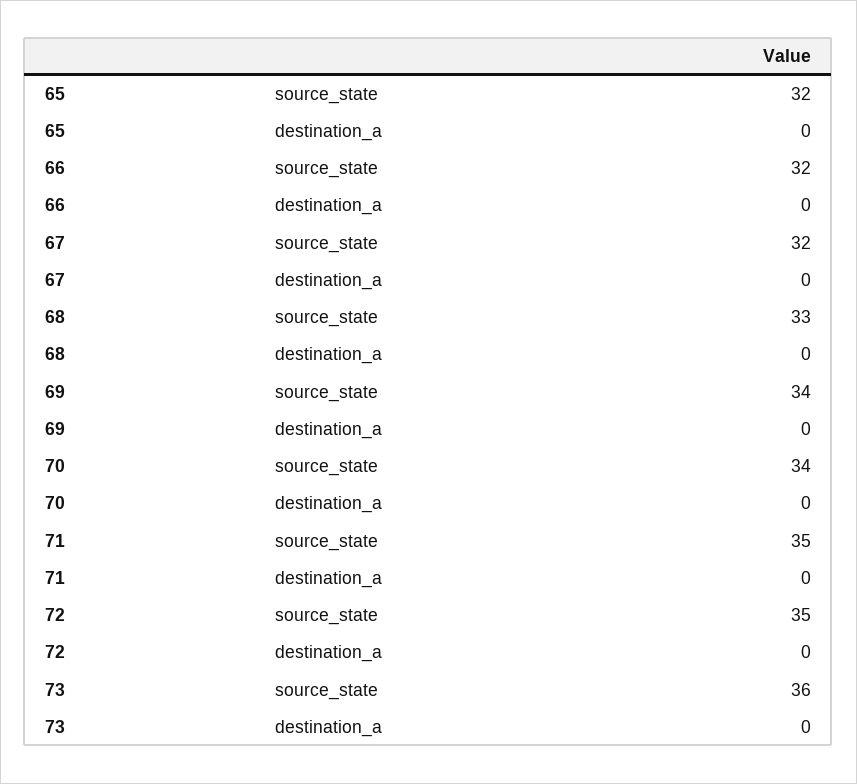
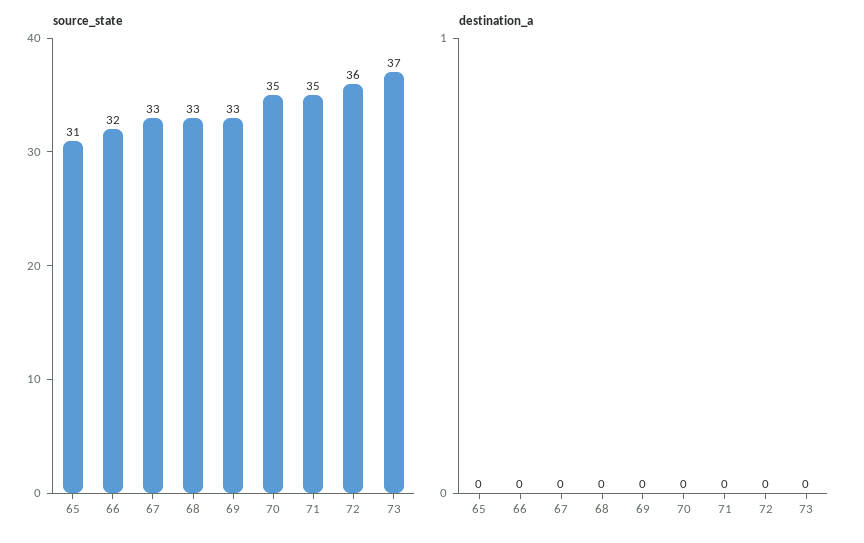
  {
    "source_state": {
-     "65": 32,
+     "65": 31,
      "66": 32,
-     "67": 32,
+     "67": 33,
      "68": 33,
-     "69": 34,
+     "69": 33,
-     "70": 34,
+     "70": 35,
      "71": 35,
-     "72": 35,
+     "72": 36,
-     "73": 36
+     "73": 37
    },
    "destination_a": {
      "65": 0,
      "66": 0,
      "67": 0,
      "68": 0,
      "69": 0,
      "70": 0,
      "71": 0,
      "72": 0,
      "73": 0
    }
  }

